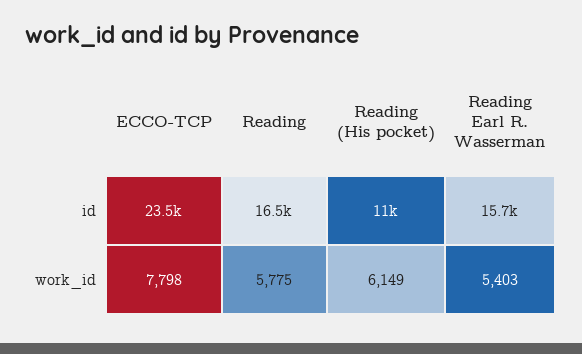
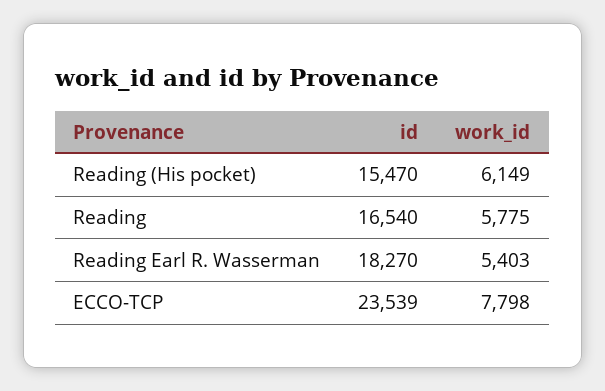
  {
    "ECCO-TCP": {
      "id": 23539,
      "work_id": 7798
    },
    "Reading": {
      "id": 16540,
      "work_id": 5775
    },
    "Reading (His pocket)": {
-     "id": 11000,
+     "id": 15470,
      "work_id": 6149
    },
    "Reading Earl R. Wasserman": {
-     "id": 15700,
+     "id": 18270,
      "work_id": 5403
    }
  }

